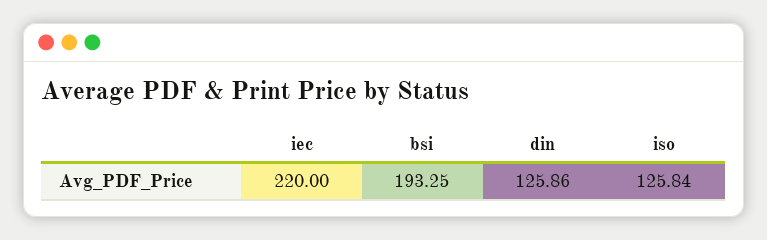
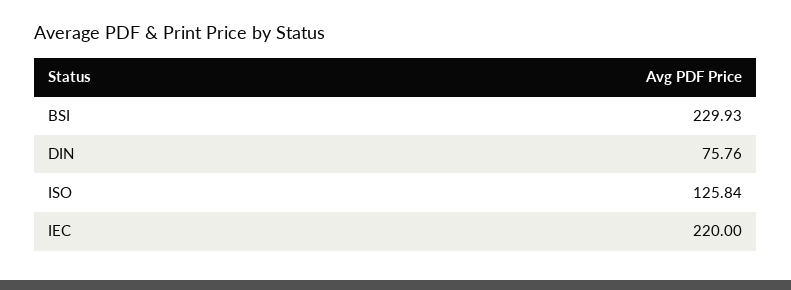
  {
    "iec": 220,
-   "bsi": 193.25,
+   "bsi": 229.93,
-   "din": 125.86,
+   "din": 75.76,
    "iso": 125.84
  }

